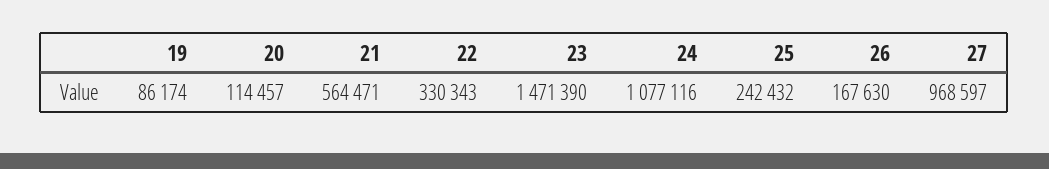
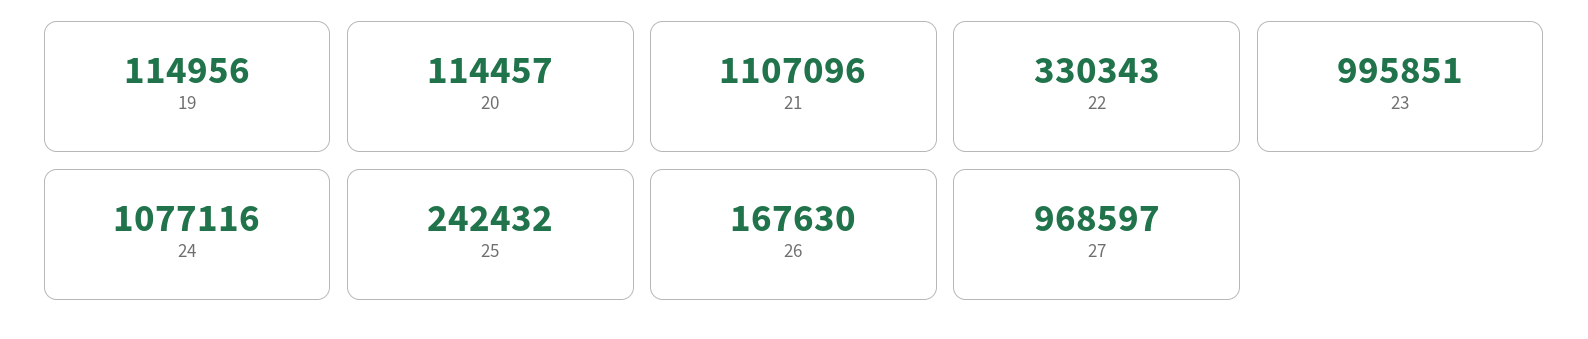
  {
-   "19": 86174,
+   "19": 114956,
    "20": 114457,
-   "21": 564471,
+   "21": 1107096,
    "22": 330343,
-   "23": 1471390,
+   "23": 995851,
    "24": 1077116,
    "25": 242432,
    "26": 167630,
    "27": 968597
  }

